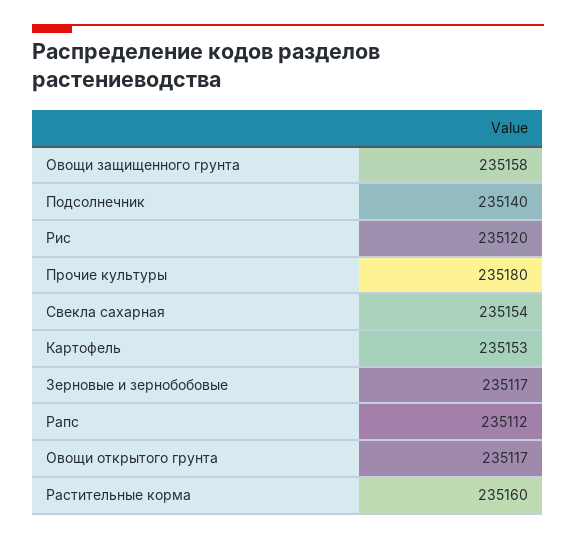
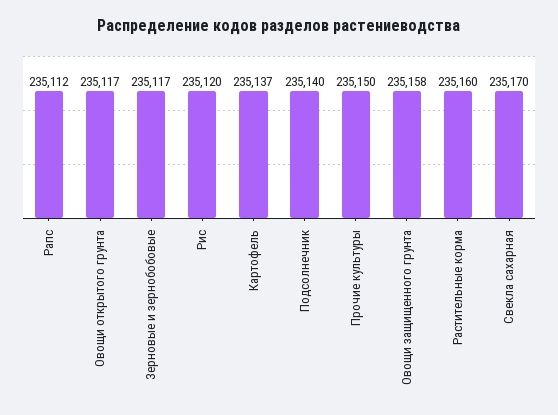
  {
    "Овощи защищенного грунта": 235158,
    "Подсолнечник": 235140,
    "Рис": 235120,
-   "Прочие культуры": 235180,
+   "Прочие культуры": 235150,
-   "Свекла сахарная": 235154,
+   "Свекла сахарная": 235170,
-   "Картофель": 235153,
+   "Картофель": 235137,
    "Зерновые и зернобобовые": 235117,
    "Рапс": 235112,
    "Овощи открытого грунта": 235117,
    "Растительные корма": 235160
  }

